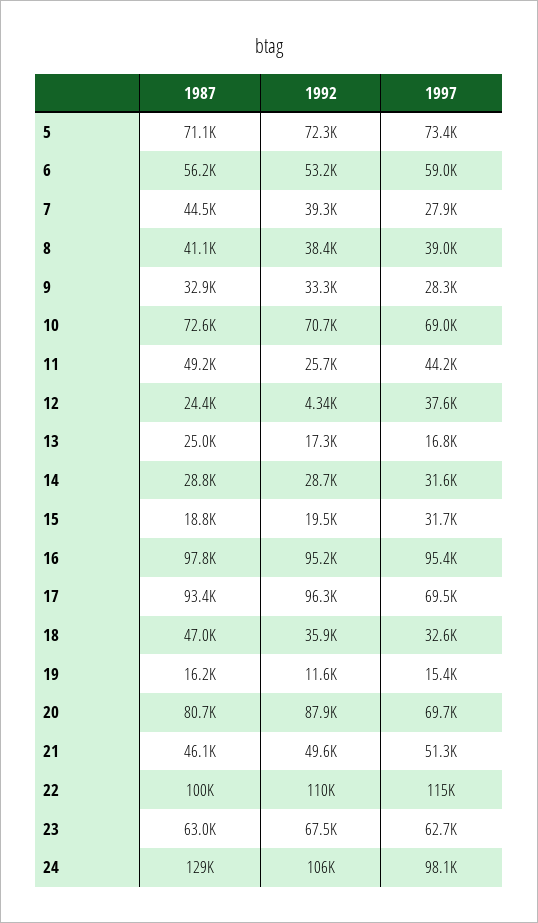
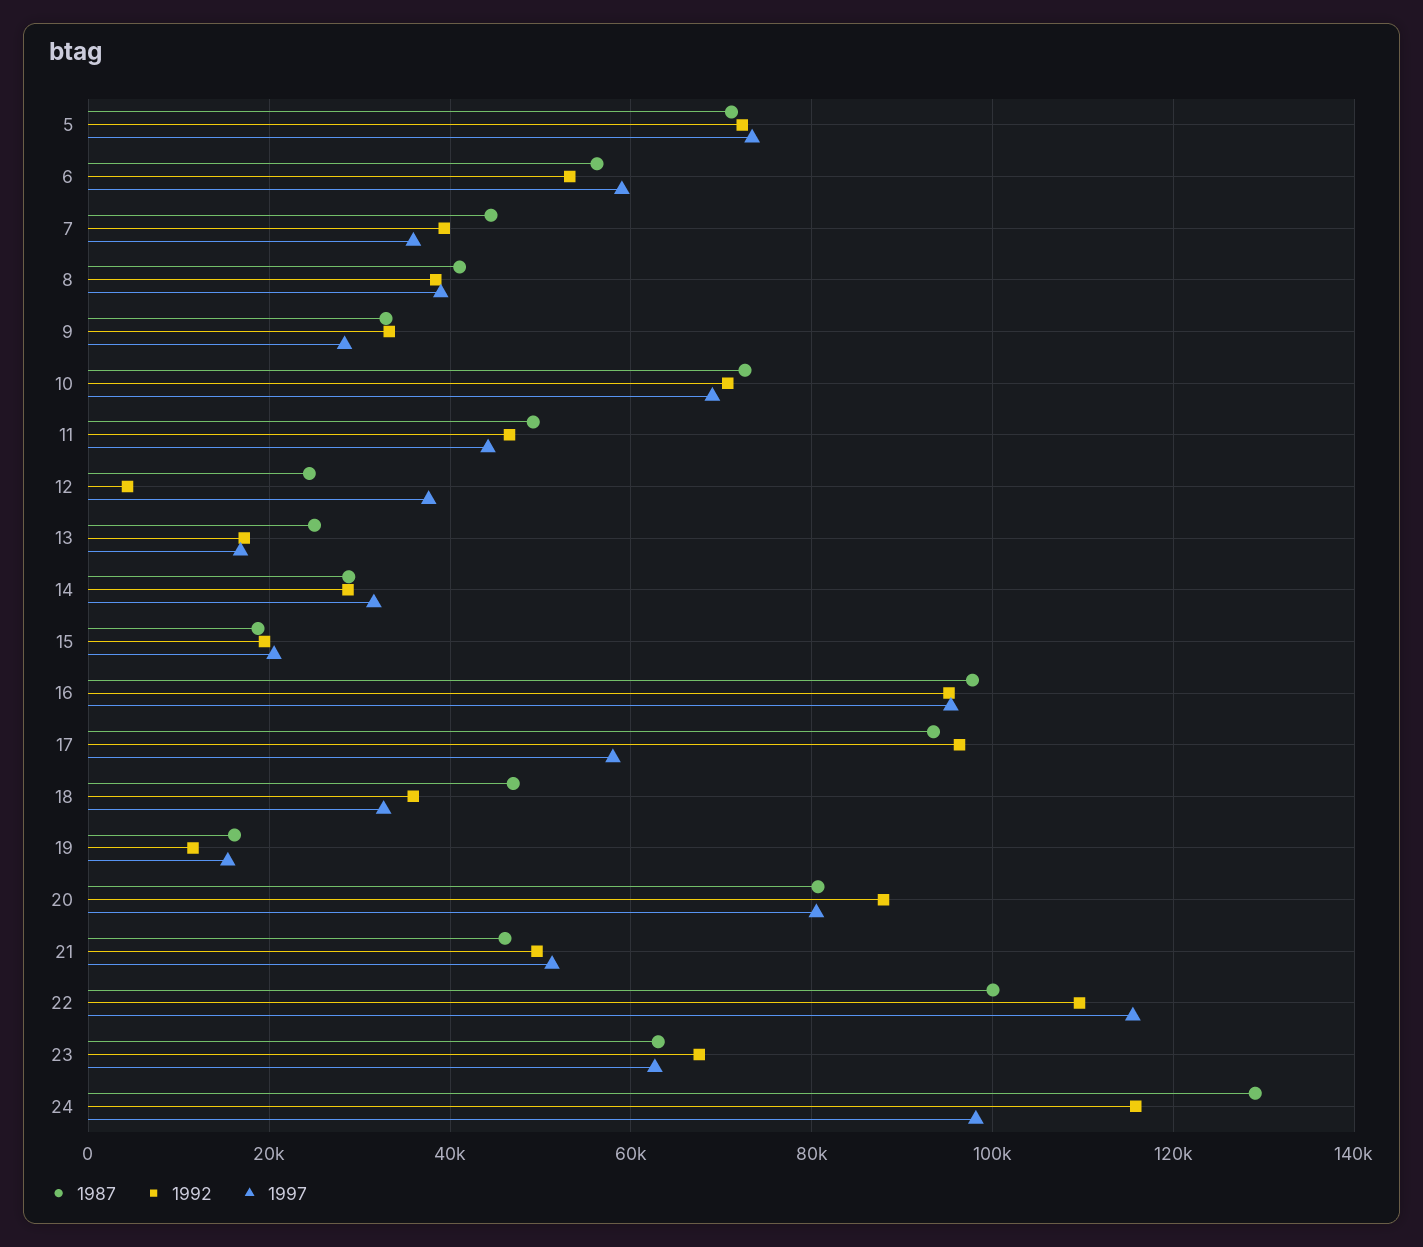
  {
    "1987": {
      "5": 71100,
      "6": 56200,
      "7": 44500,
      "8": 41100,
      "9": 32900,
      "10": 72600,
      "11": 49200,
      "12": 24400,
      "13": 25000,
      "14": 28800,
      "15": 18800,
      "16": 97800,
      "17": 93400,
      "18": 47000,
      "19": 16200,
      "20": 80700,
      "21": 46100,
      "22": 100000,
      "23": 63000,
      "24": 129000
    },
    "1992": {
      "5": 72300,
      "6": 53200,
      "7": 39300,
      "8": 38400,
      "9": 33300,
      "10": 70700,
-     "11": 25700,
+     "11": 46000,
      "12": 4340,
      "13": 17300,
      "14": 28700,
      "15": 19500,
      "16": 95200,
      "17": 96300,
      "18": 35900,
      "19": 11600,
      "20": 87900,
      "21": 49600,
      "22": 110000,
      "23": 67500,
-     "24": 106000
+     "24": 116000
    },
    "1997": {
      "5": 73400,
      "6": 59000,
-     "7": 27900,
+     "7": 36000,
      "8": 39000,
      "9": 28300,
      "10": 69000,
      "11": 44200,
      "12": 37600,
      "13": 16800,
      "14": 31600,
-     "15": 31700,
+     "15": 20000,
      "16": 95400,
-     "17": 69500,
+     "17": 58000,
      "18": 32600,
      "19": 15400,
-     "20": 69700,
+     "20": 80000,
      "21": 51300,
      "22": 115000,
      "23": 62700,
      "24": 98100
    }
  }

